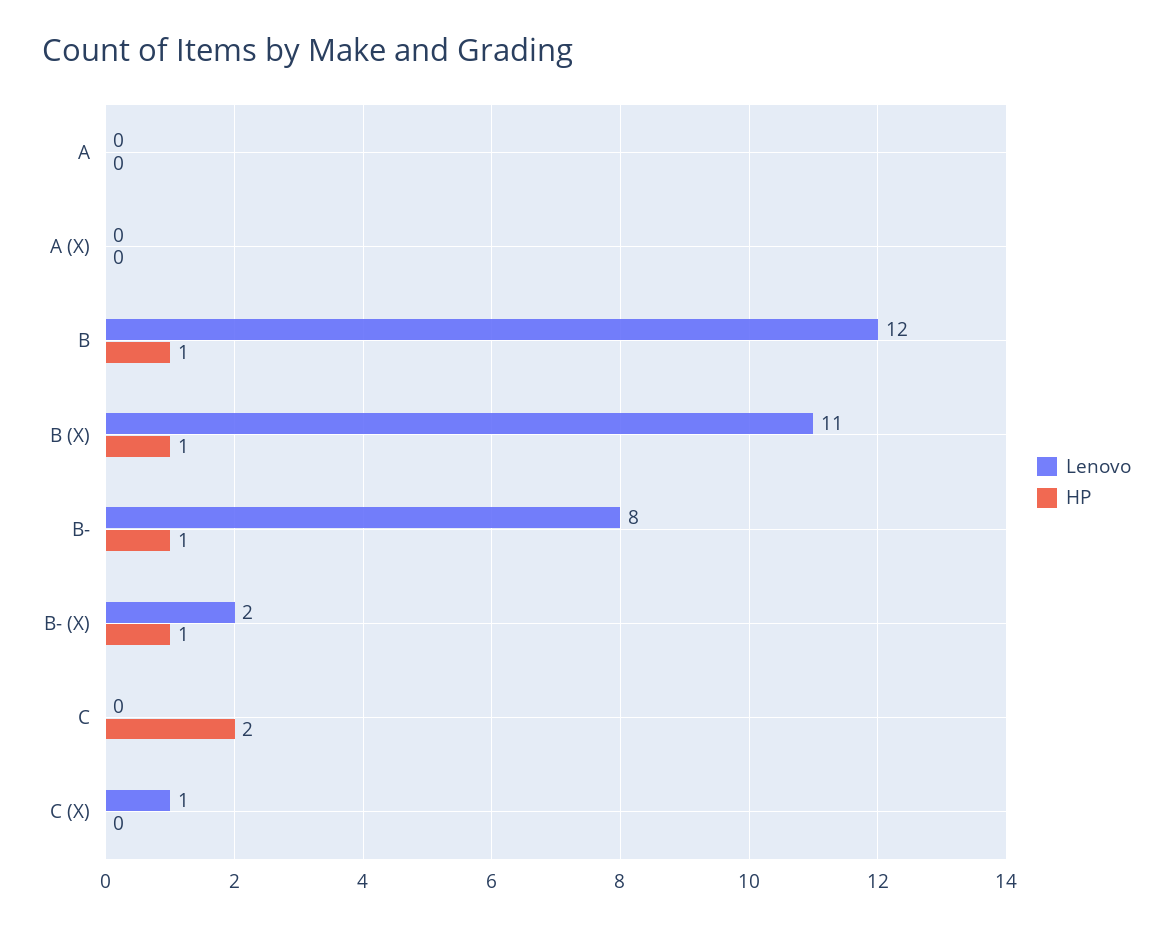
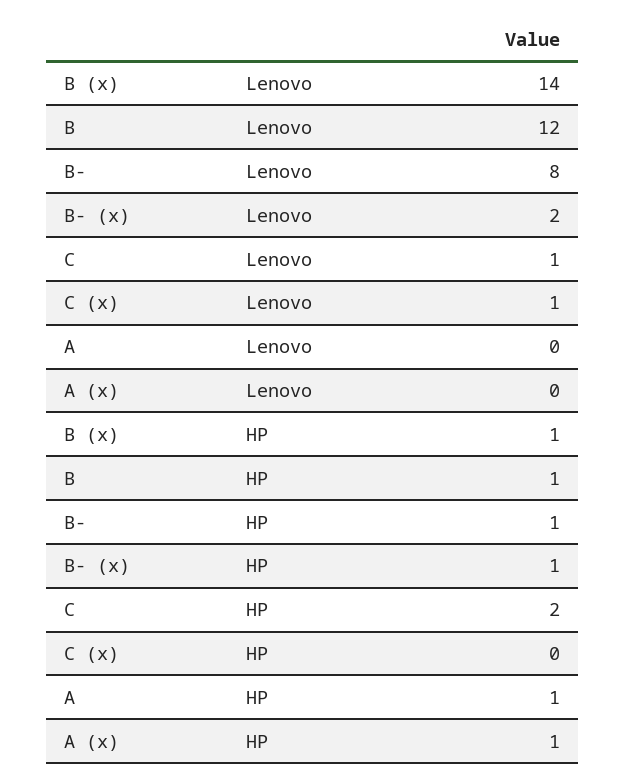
  {
    "Lenovo": {
      "A": 0,
      "A (X)": 0,
      "B": 12,
-     "B (X)": 11,
+     "B (X)": 14,
      "B-": 8,
      "B- (X)": 2,
-     "C": 0,
+     "C": 1,
      "C (X)": 1
    },
    "HP": {
-     "A": 0,
+     "A": 1,
-     "A (X)": 0,
+     "A (X)": 1,
      "B": 1,
      "B (X)": 1,
      "B-": 1,
      "B- (X)": 1,
      "C": 2,
      "C (X)": 0
    }
  }

